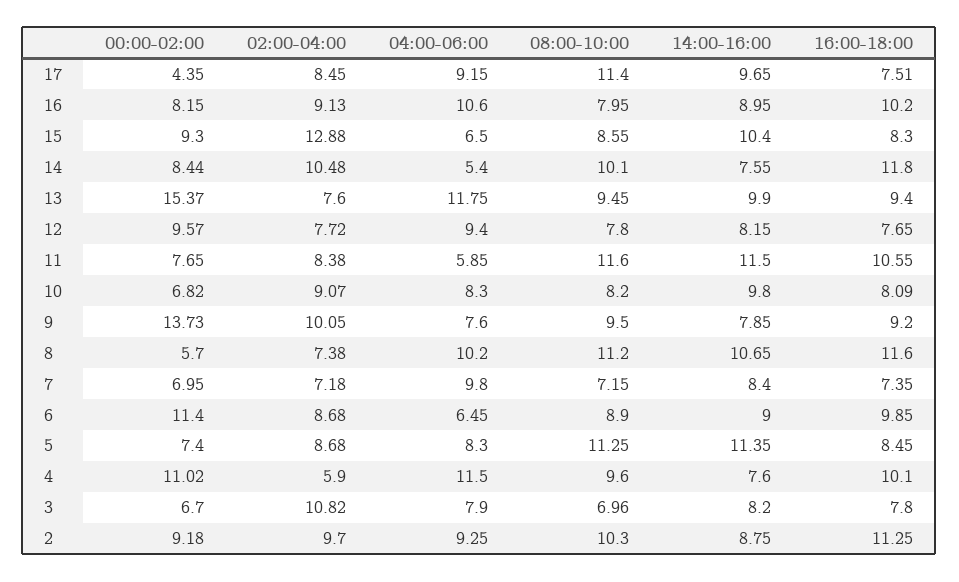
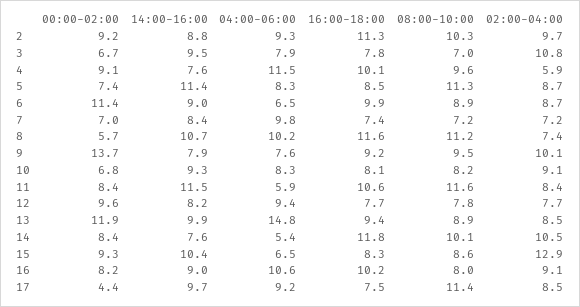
  {
    "00:00-02:00": {
      "17": 4.35,
      "16": 8.15,
      "15": 9.3,
      "14": 8.44,
-     "13": 15.37,
+     "13": 11.9,
      "12": 9.57,
-     "11": 7.65,
+     "11": 8.4,
      "10": 6.82,
      "9": 13.73,
      "8": 5.7,
      "7": 6.95,
      "6": 11.4,
      "5": 7.4,
-     "4": 11.02,
+     "4": 9.1,
      "3": 6.7,
      "2": 9.18
    },
    "02:00-04:00": {
      "17": 8.45,
      "16": 9.13,
      "15": 12.88,
      "14": 10.48,
-     "13": 7.6,
+     "13": 8.5,
      "12": 7.72,
      "11": 8.38,
      "10": 9.07,
      "9": 10.05,
      "8": 7.38,
      "7": 7.18,
      "6": 8.68,
      "5": 8.68,
      "4": 5.9,
      "3": 10.82,
      "2": 9.7
    },
    "04:00-06:00": {
      "17": 9.15,
      "16": 10.6,
      "15": 6.5,
      "14": 5.4,
-     "13": 11.75,
+     "13": 14.8,
      "12": 9.4,
      "11": 5.85,
      "10": 8.3,
      "9": 7.6,
      "8": 10.2,
      "7": 9.8,
      "6": 6.45,
      "5": 8.3,
      "4": 11.5,
      "3": 7.9,
      "2": 9.25
    },
    "08:00-10:00": {
      "17": 11.4,
      "16": 7.95,
      "15": 8.55,
      "14": 10.1,
-     "13": 9.45,
+     "13": 8.9,
      "12": 7.8,
      "11": 11.6,
      "10": 8.2,
      "9": 9.5,
      "8": 11.2,
      "7": 7.15,
      "6": 8.9,
      "5": 11.25,
      "4": 9.6,
      "3": 6.96,
      "2": 10.3
    },
    "14:00-16:00": {
      "17": 9.65,
      "16": 8.95,
      "15": 10.4,
      "14": 7.55,
      "13": 9.9,
      "12": 8.15,
      "11": 11.5,
-     "10": 9.8,
+     "10": 9.3,
      "9": 7.85,
      "8": 10.65,
      "7": 8.4,
      "6": 9,
      "5": 11.35,
      "4": 7.6,
-     "3": 8.2,
+     "3": 9.5,
      "2": 8.75
    },
    "16:00-18:00": {
      "17": 7.51,
      "16": 10.2,
      "15": 8.3,
      "14": 11.8,
      "13": 9.4,
      "12": 7.65,
      "11": 10.55,
      "10": 8.09,
      "9": 9.2,
      "8": 11.6,
      "7": 7.35,
      "6": 9.85,
      "5": 8.45,
      "4": 10.1,
      "3": 7.8,
      "2": 11.25
    }
  }

